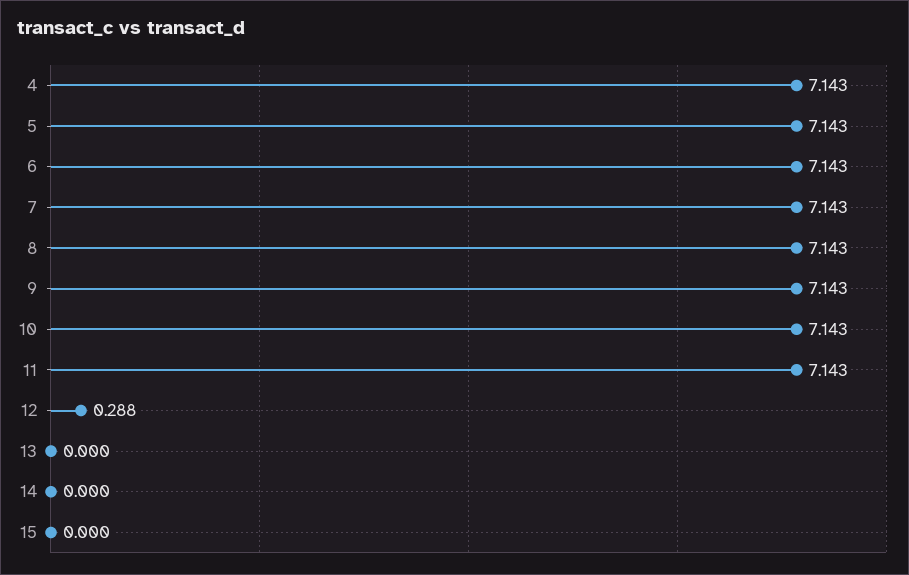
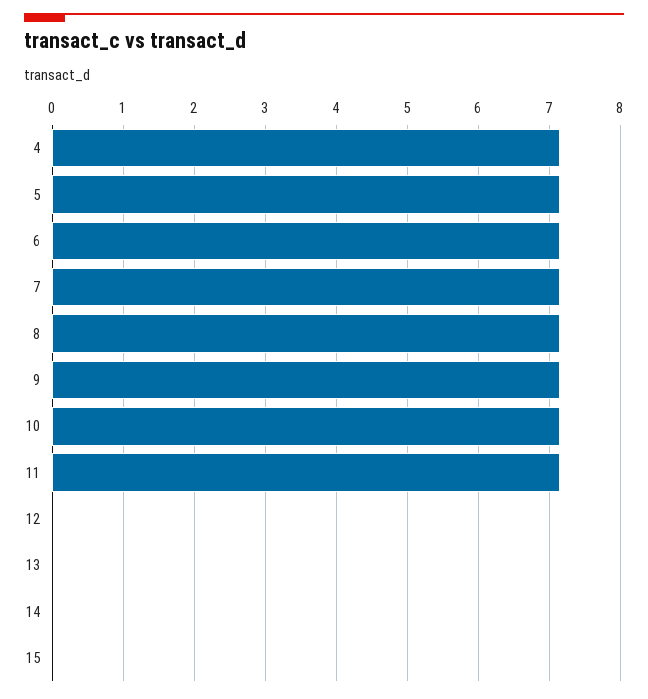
  {
    "4": 7.143,
    "5": 7.143,
    "6": 7.143,
    "7": 7.143,
    "8": 7.143,
    "9": 7.143,
    "10": 7.143,
    "11": 7.143,
-   "12": 0.288,
+   "12": 0,
    "13": 0,
    "14": 0,
    "15": 0
  }

